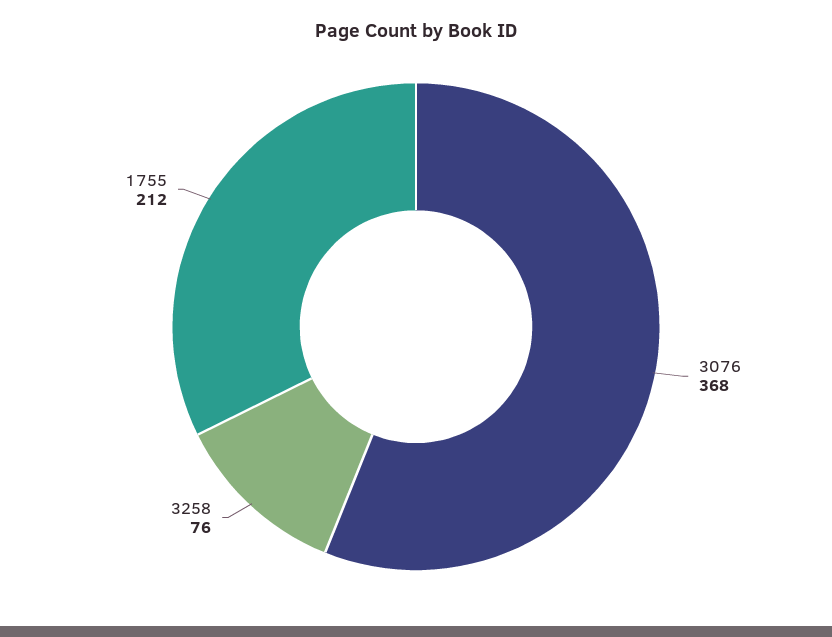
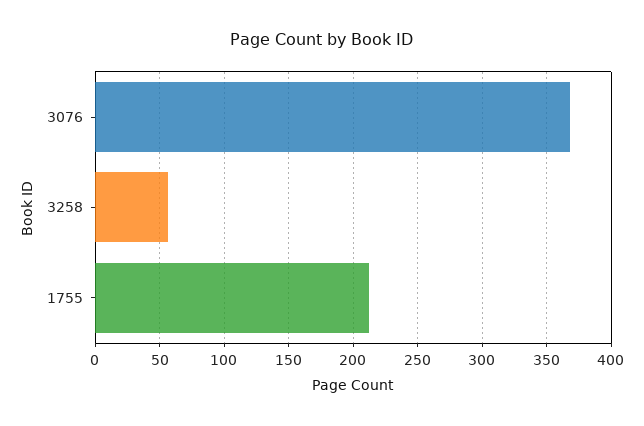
  {
    "3076": 368,
-   "3258": 76,
+   "3258": 55,
    "1755": 212
  }

